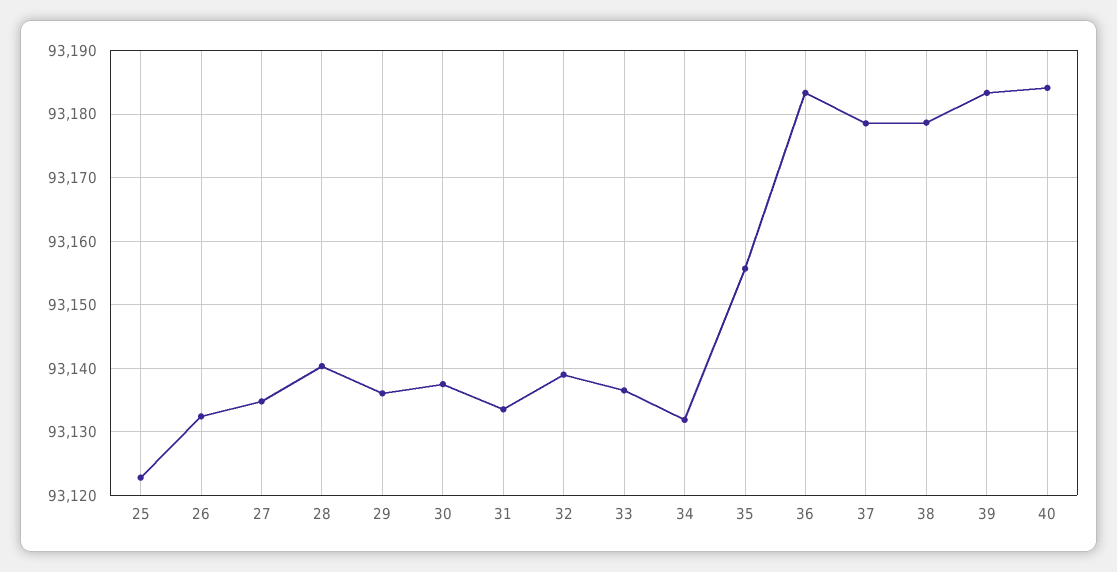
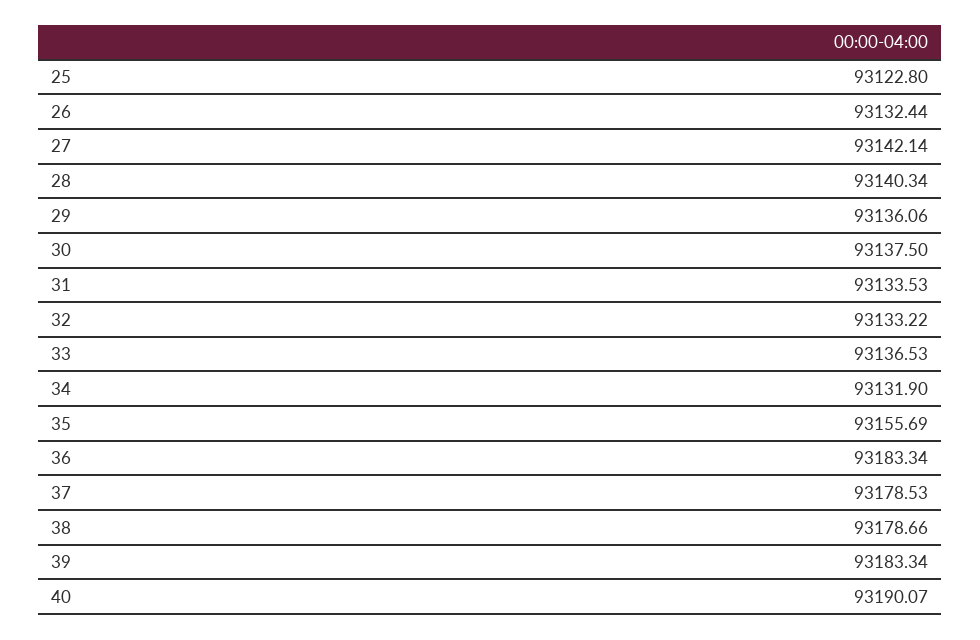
  {
    "25": 93122.8,
    "26": 93132.44,
-   "27": 93135,
+   "27": 93142.14,
    "28": 93140.34,
    "29": 93136.06,
    "30": 93137.5,
    "31": 93133.53,
-   "32": 93139,
+   "32": 93133.22,
    "33": 93136.53,
    "34": 93131.9,
    "35": 93155.69,
    "36": 93183.34,
    "37": 93178.53,
    "38": 93178.66,
    "39": 93183.34,
-   "40": 93184
+   "40": 93190.07
  }

